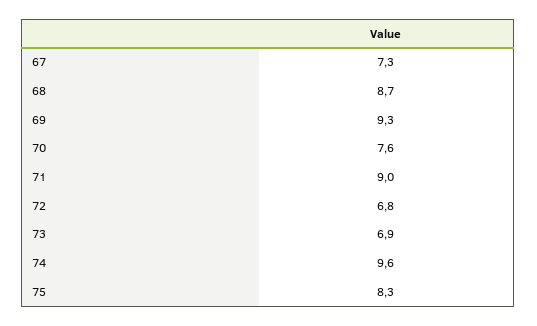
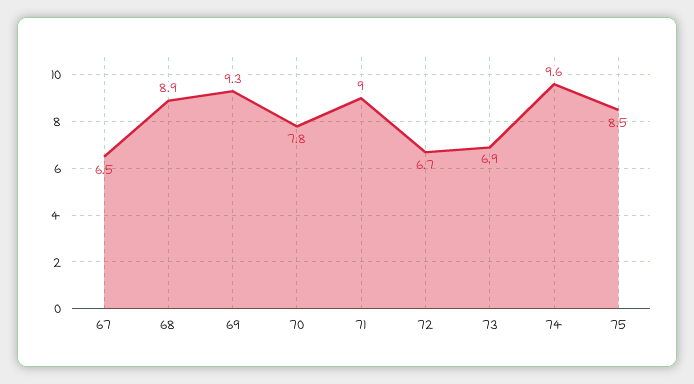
  {
-   "67": 7.3,
+   "67": 6.5,
-   "68": 8.7,
+   "68": 8.9,
    "69": 9.3,
-   "70": 7.6,
+   "70": 7.8,
    "71": 9,
-   "72": 6.8,
+   "72": 6.7,
    "73": 6.9,
    "74": 9.6,
-   "75": 8.3
+   "75": 8.5
  }

